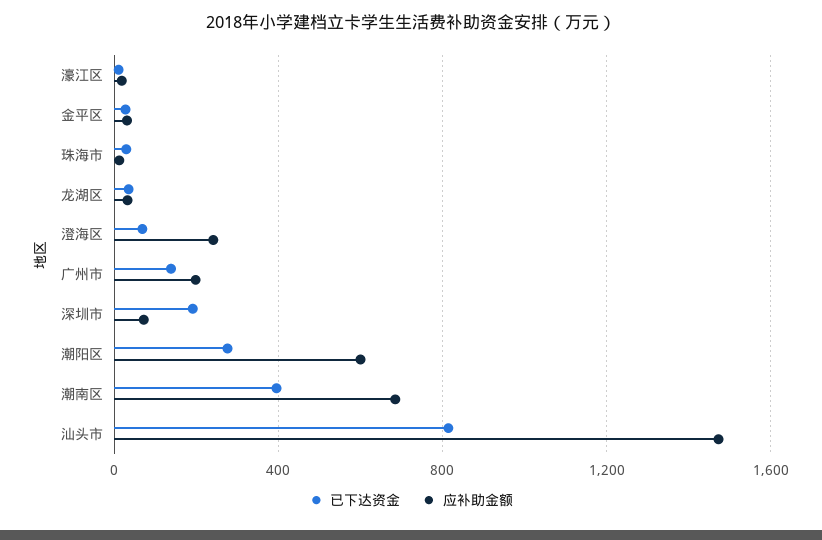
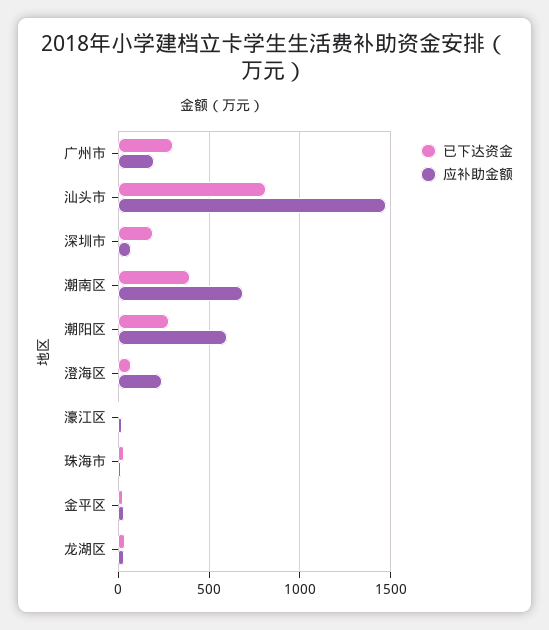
  {
    "已下达资金": {
      "濠江区": 0,
      "金平区": 50,
      "珠海市": 50,
      "龙湖区": 50,
      "澄海区": 50,
-     "广州市": 150,
+     "广州市": 300,
      "深圳市": 200,
      "潮阳区": 300,
      "潮南区": 400,
      "汕头市": 800
    },
    "应补助金额": {
      "濠江区": 0,
      "金平区": 50,
      "珠海市": 0,
      "龙湖区": 50,
      "澄海区": 250,
      "广州市": 200,
      "深圳市": 50,
      "潮阳区": 600,
      "潮南区": 700,
      "汕头市": 1450
    }
  }

